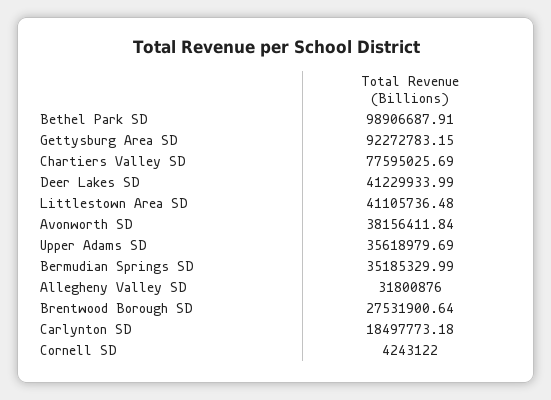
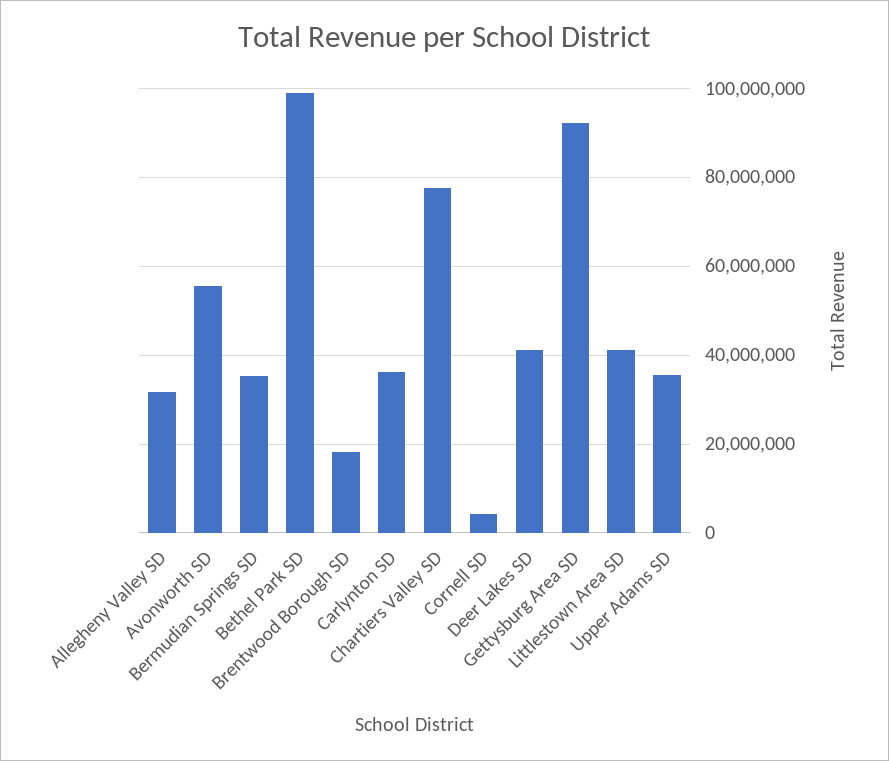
  {
    "Bethel Park SD": 98906687.91,
    "Gettysburg Area SD": 92272783.15,
    "Chartiers Valley SD": 77595025.69,
    "Deer Lakes SD": 41229933.99,
    "Littlestown Area SD": 41105736.48,
-   "Avonworth SD": 38156411.84,
+   "Avonworth SD": 56000000,
    "Upper Adams SD": 35618979.69,
    "Bermudian Springs SD": 35185329.99,
    "Allegheny Valley SD": 31800876,
-   "Brentwood Borough SD": 27531900.64,
+   "Brentwood Borough SD": 18000000,
-   "Carlynton SD": 18497773.18,
+   "Carlynton SD": 36000000,
    "Cornell SD": 4243122
  }

